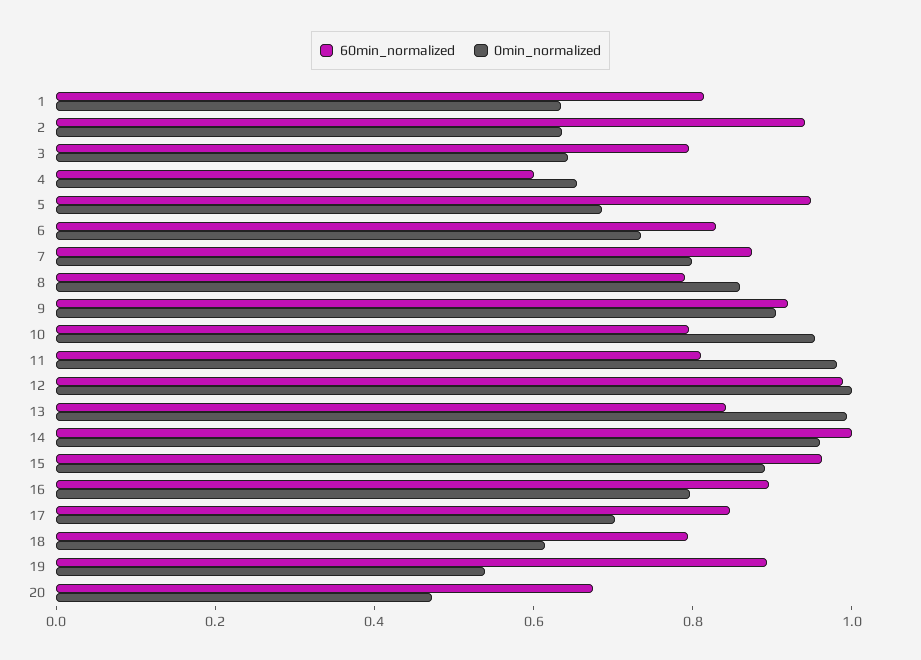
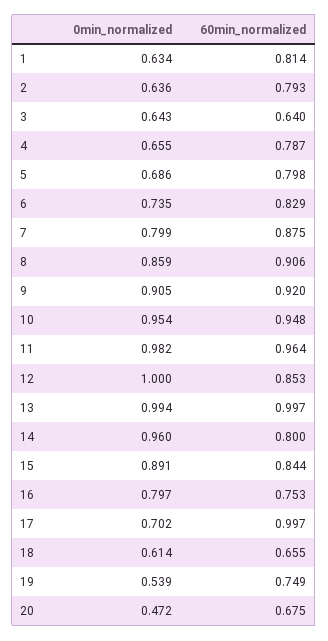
  {
    "60min_normalized": {
      "1": 0.814,
-     "2": 0.95,
+     "2": 0.793,
-     "3": 0.8,
+     "3": 0.64,
-     "4": 0.6,
+     "4": 0.787,
-     "5": 0.95,
+     "5": 0.798,
      "6": 0.829,
      "7": 0.875,
-     "8": 0.8,
+     "8": 0.906,
      "9": 0.92,
-     "10": 0.8,
+     "10": 0.948,
-     "11": 0.8,
+     "11": 0.964,
-     "12": 1,
+     "12": 0.853,
-     "13": 0.85,
+     "13": 0.997,
-     "14": 1,
+     "14": 0.8,
-     "15": 0.95,
+     "15": 0.844,
-     "16": 0.9,
+     "16": 0.753,
-     "17": 0.85,
+     "17": 0.997,
-     "18": 0.8,
+     "18": 0.655,
-     "19": 0.9,
+     "19": 0.749,
      "20": 0.675
    },
    "0min_normalized": {
      "1": 0.634,
      "2": 0.636,
      "3": 0.643,
      "4": 0.655,
      "5": 0.686,
      "6": 0.735,
      "7": 0.799,
      "8": 0.859,
      "9": 0.905,
      "10": 0.954,
      "11": 0.982,
      "12": 1,
      "13": 0.994,
      "14": 0.96,
      "15": 0.891,
      "16": 0.797,
      "17": 0.702,
      "18": 0.614,
      "19": 0.539,
      "20": 0.472
    }
  }

